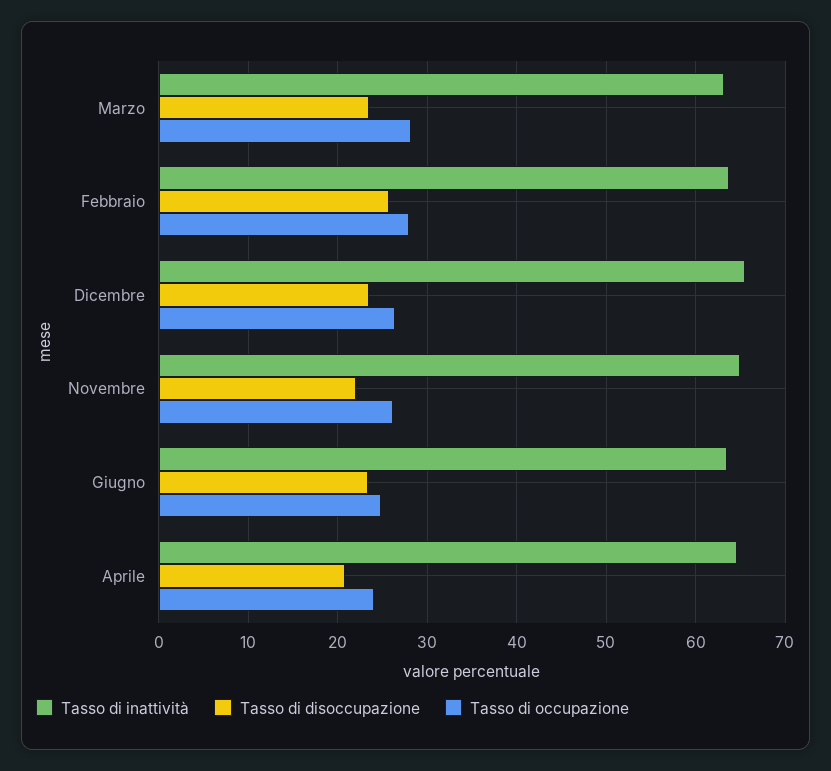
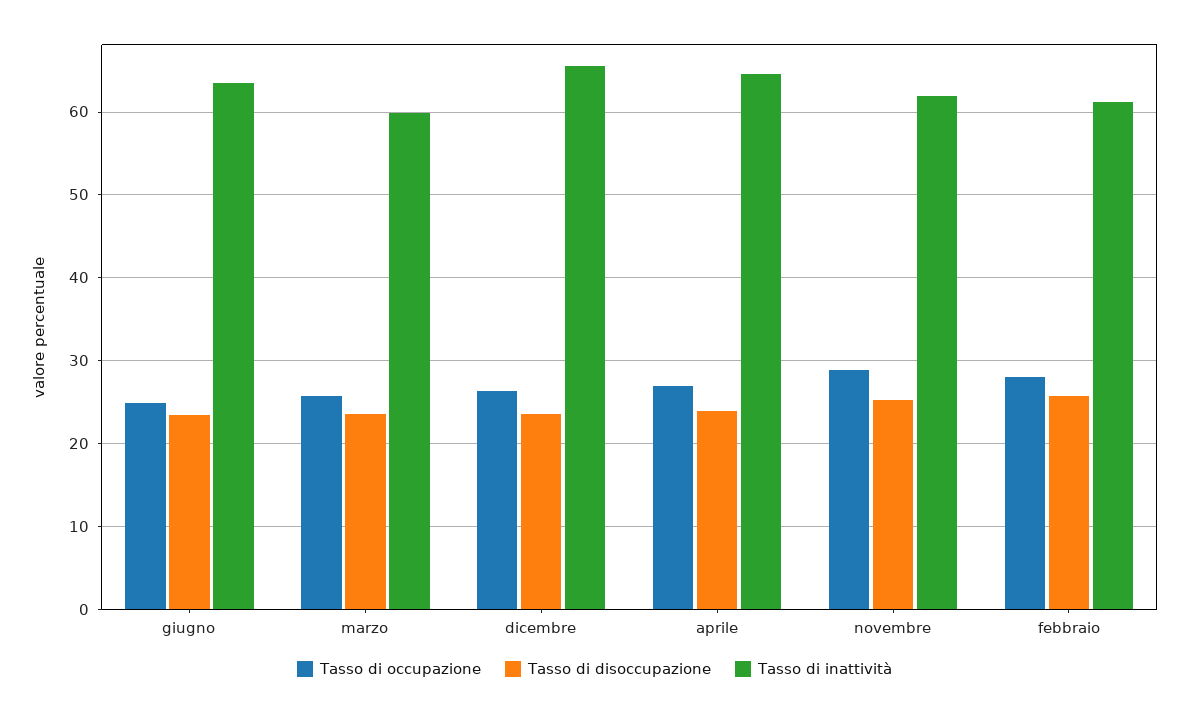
  {
    "Tasso di inattività": {
-     "Marzo": 63,
+     "Marzo": 60,
-     "Febbraio": 64,
+     "Febbraio": 61,
      "Dicembre": 66,
-     "Novembre": 65,
+     "Novembre": 62,
      "Giugno": 64,
      "Aprile": 65
    },
    "Tasso di disoccupazione": {
      "Marzo": 24,
      "Febbraio": 26,
      "Dicembre": 24,
-     "Novembre": 22,
+     "Novembre": 25,
      "Giugno": 23,
-     "Aprile": 21
+     "Aprile": 24
    },
    "Tasso di occupazione": {
-     "Marzo": 28,
+     "Marzo": 26,
      "Febbraio": 28,
      "Dicembre": 26,
-     "Novembre": 26,
+     "Novembre": 29,
      "Giugno": 25,
-     "Aprile": 24
+     "Aprile": 27
    }
  }

